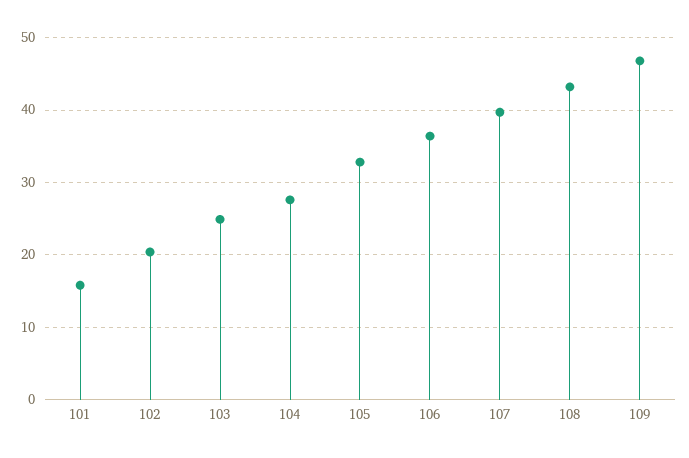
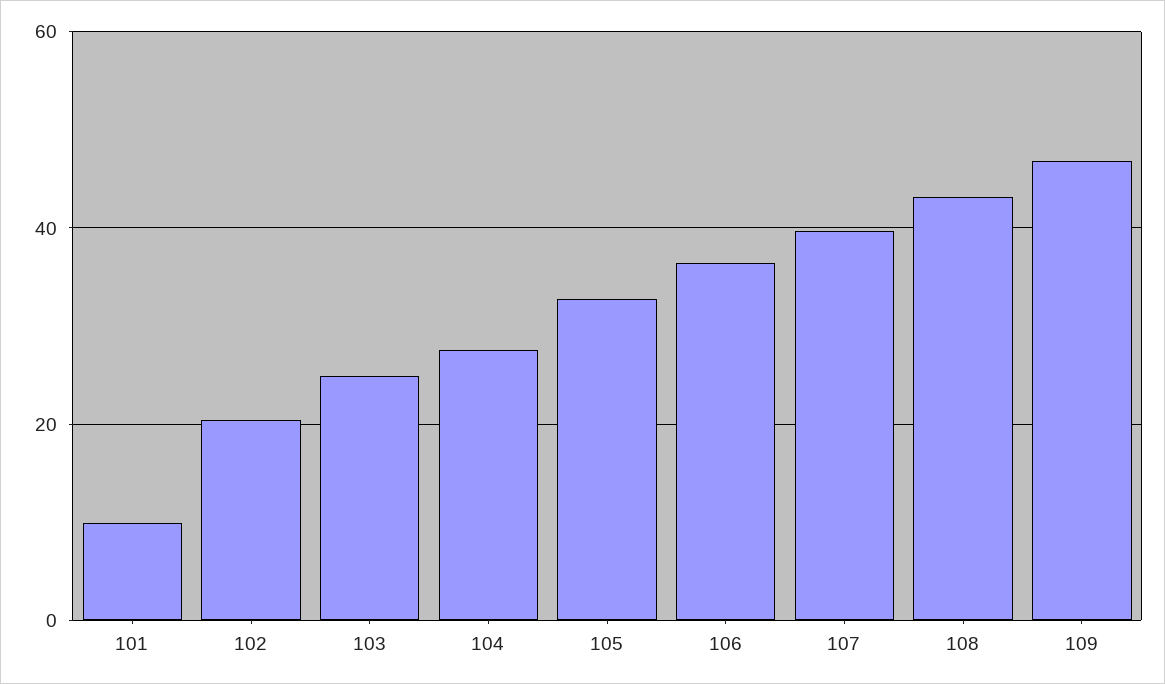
  {
-   "101": 16,
+   "101": 10,
    "102": 20,
    "103": 25,
    "104": 28,
    "105": 33,
    "106": 36,
    "107": 40,
    "108": 43,
    "109": 47
  }

